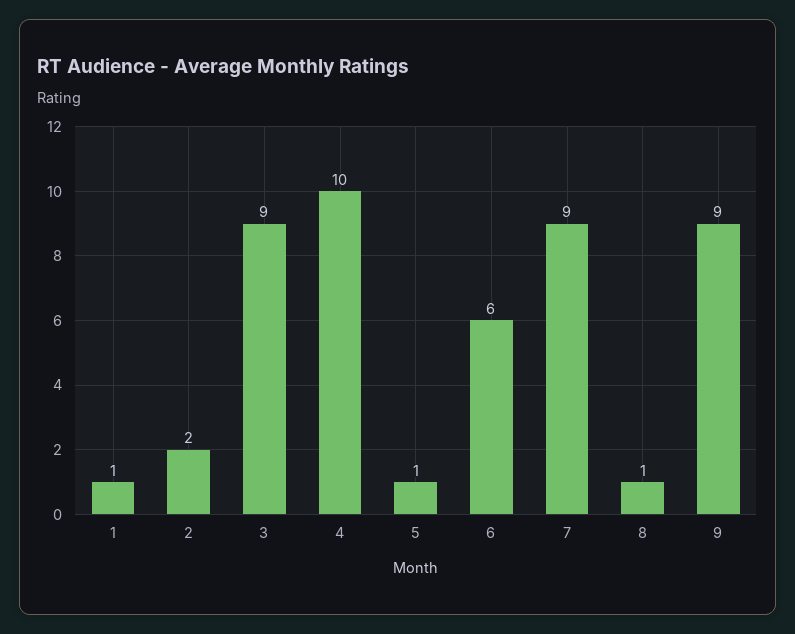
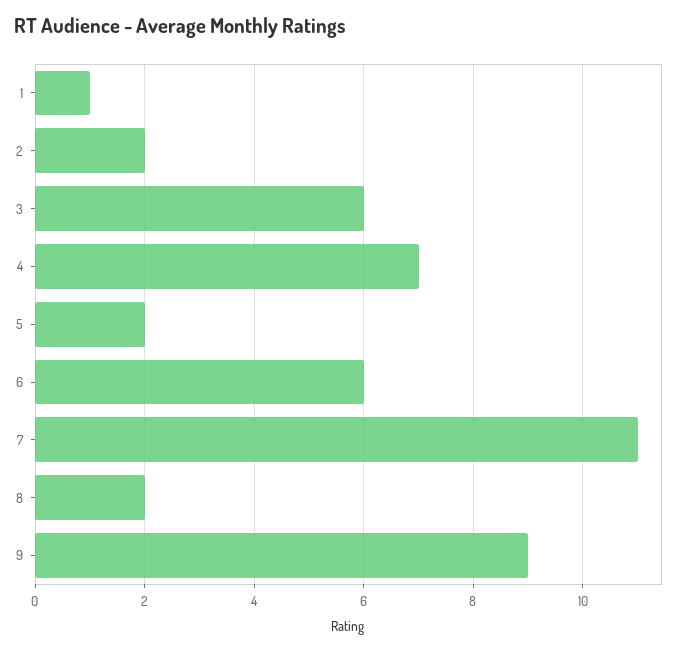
  {
    "1": 1,
    "2": 2,
-   "3": 9,
+   "3": 6,
-   "4": 10,
+   "4": 7,
-   "5": 1,
+   "5": 2,
    "6": 6,
-   "7": 9,
+   "7": 11,
-   "8": 1,
+   "8": 2,
    "9": 9
  }

